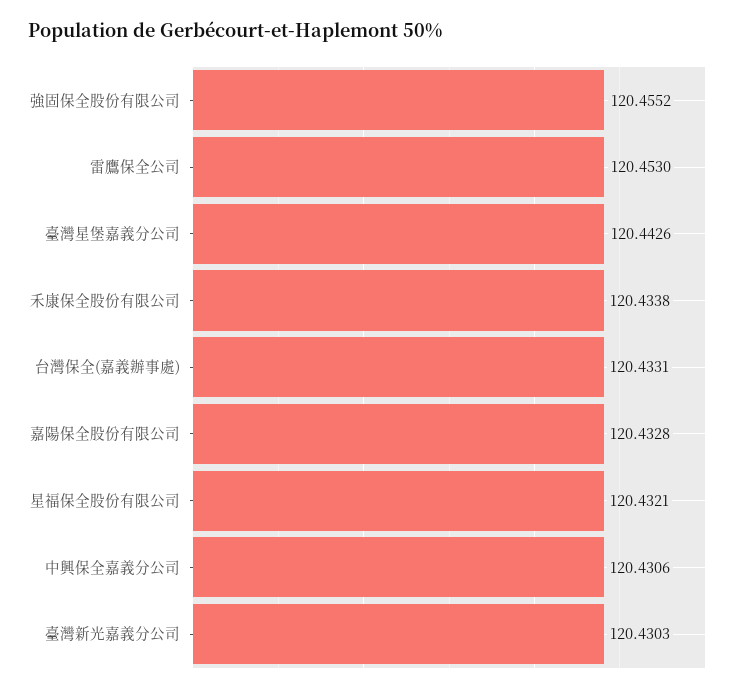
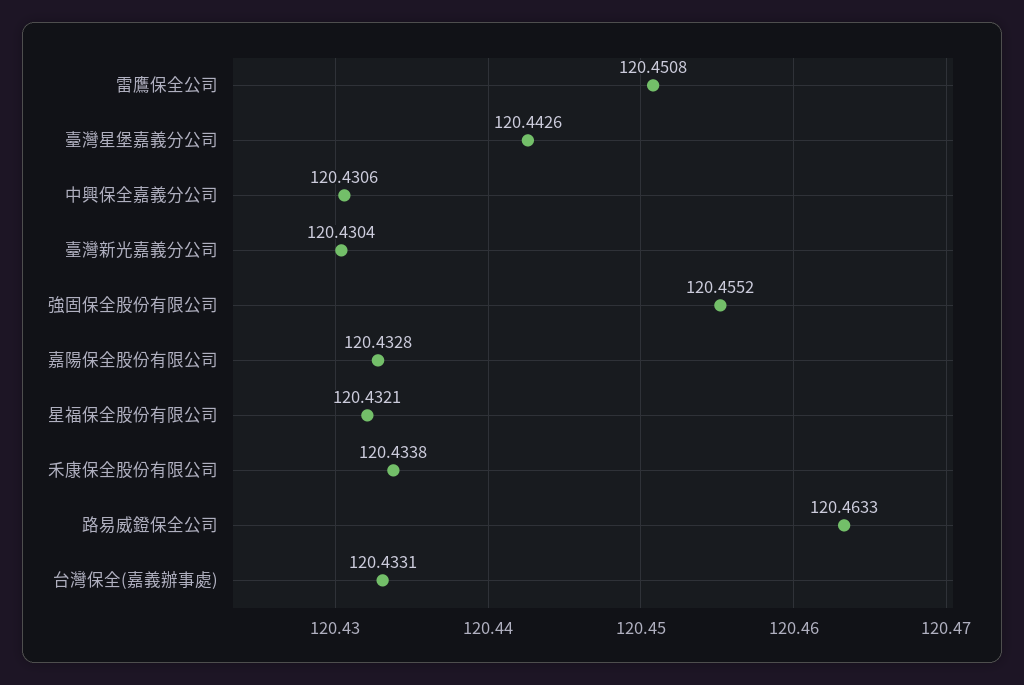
  {
    "強固保全股份有限公司": 120.4552,
-   "雷鷹保全公司": 120.453,
+   "雷鷹保全公司": 120.4508,
    "臺灣星堡嘉義分公司": 120.4426,
    "禾康保全股份有限公司": 120.4338,
    "台灣保全(嘉義辦事處)": 120.4331,
    "嘉陽保全股份有限公司": 120.4328,
    "星福保全股份有限公司": 120.4321,
    "中興保全嘉義分公司": 120.4306,
-   "臺灣新光嘉義分公司": 120.4303
+   "臺灣新光嘉義分公司": 120.4304,
+   "路易威鐙保全公司": 120.4633
  }

